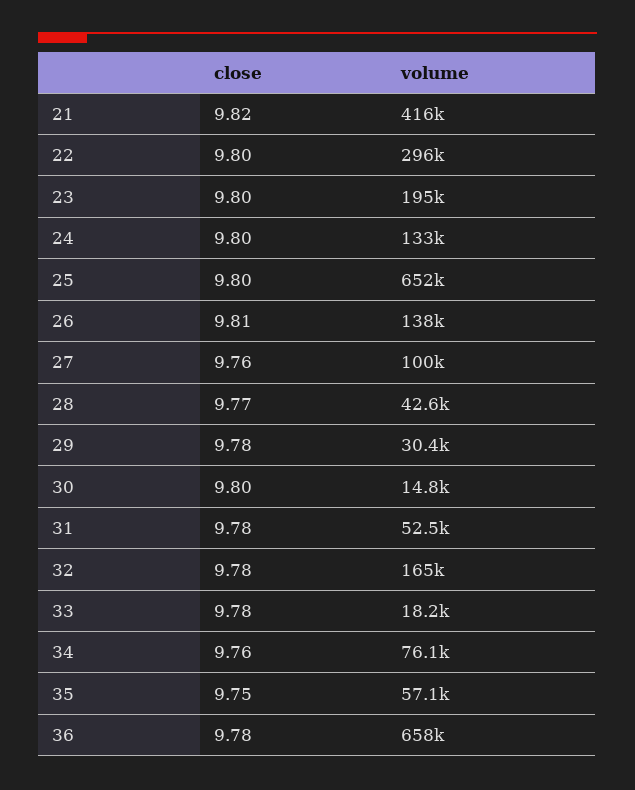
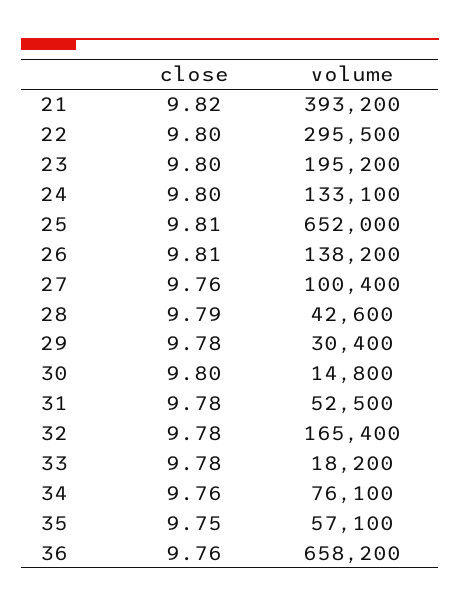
  {
    "close": {
      "21": 9.82,
      "22": 9.8,
      "23": 9.8,
      "24": 9.8,
-     "25": 9.8,
+     "25": 9.81,
      "26": 9.81,
      "27": 9.76,
-     "28": 9.77,
+     "28": 9.79,
      "29": 9.78,
      "30": 9.8,
      "31": 9.78,
      "32": 9.78,
      "33": 9.78,
      "34": 9.76,
      "35": 9.75,
-     "36": 9.78
+     "36": 9.76
    },
    "volume": {
-     "21": 416000,
+     "21": 393200,
      "22": 295500,
      "23": 195200,
      "24": 133100,
      "25": 652000,
      "26": 138200,
      "27": 100400,
      "28": 42600,
      "29": 30400,
      "30": 14800,
      "31": 52500,
      "32": 165400,
      "33": 18200,
      "34": 76100,
      "35": 57100,
      "36": 658200
    }
  }

